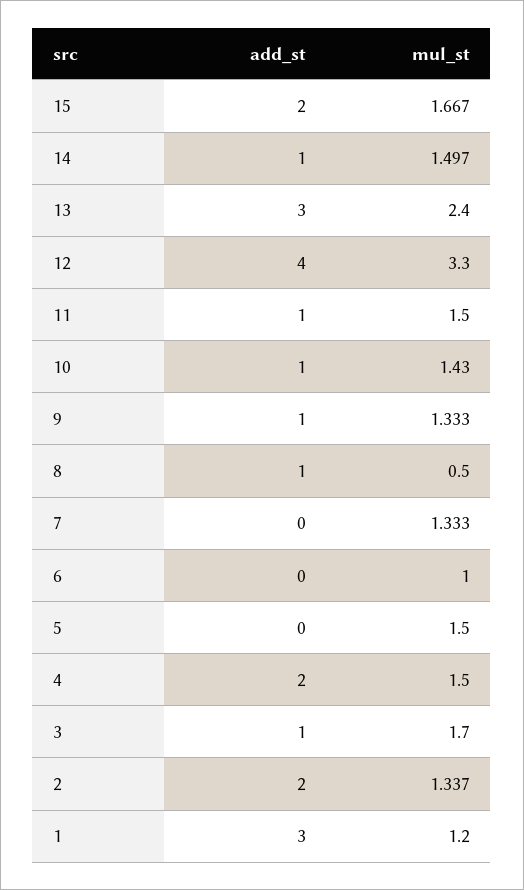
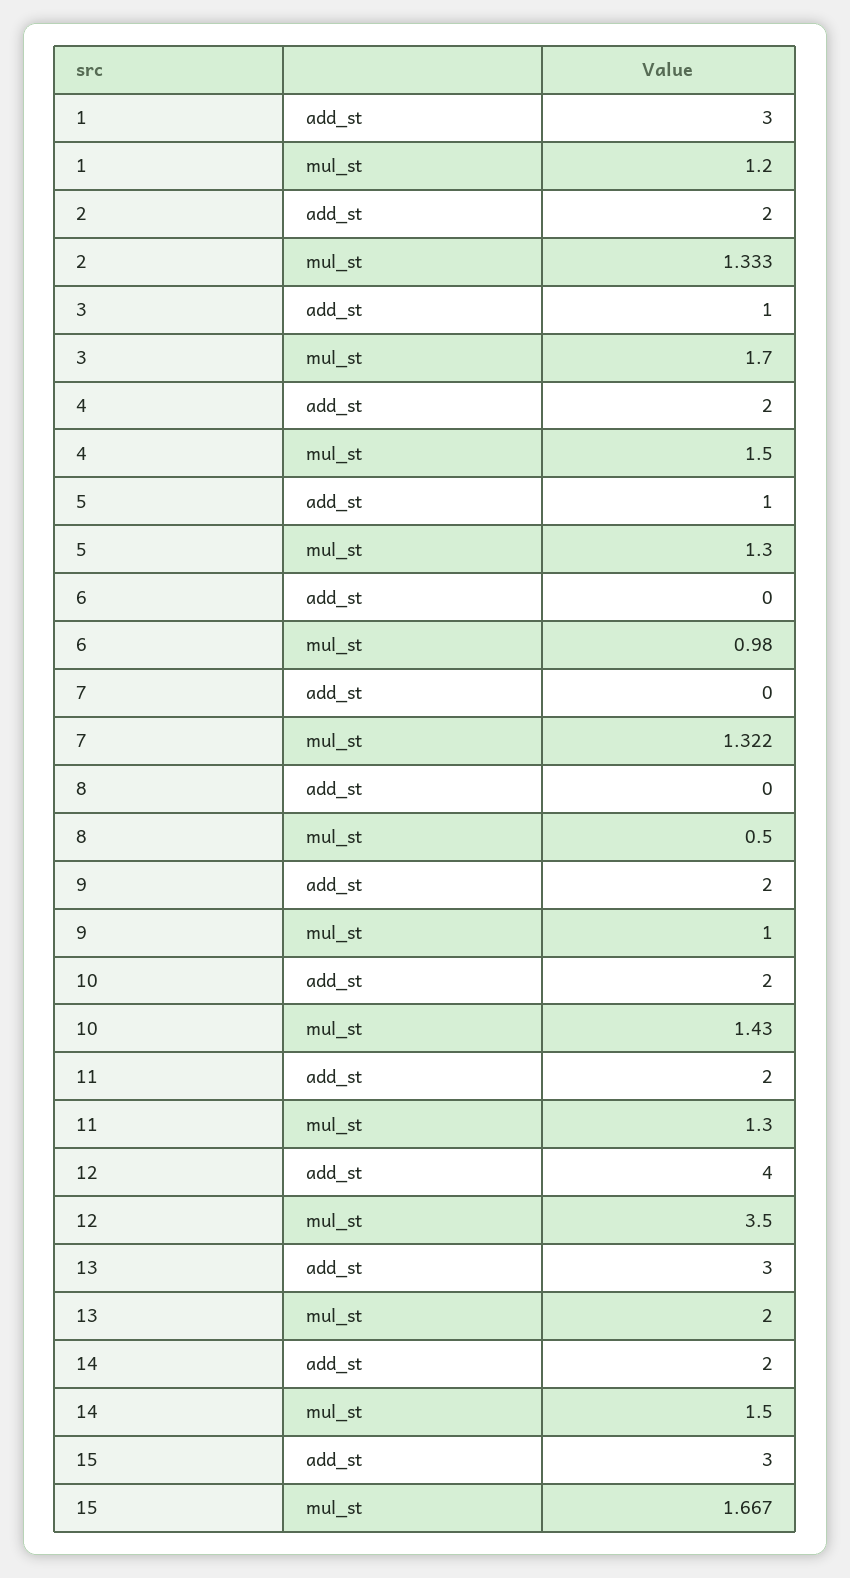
  {
    "add_st": {
-     "15": 2,
+     "15": 3,
-     "14": 1,
+     "14": 2,
      "13": 3,
      "12": 4,
-     "11": 1,
+     "11": 2,
-     "10": 1,
+     "10": 2,
-     "9": 1,
+     "9": 2,
-     "8": 1,
+     "8": 0,
      "7": 0,
      "6": 0,
-     "5": 0,
+     "5": 1,
      "4": 2,
      "3": 1,
      "2": 2,
      "1": 3
    },
    "mul_st": {
      "15": 1.667,
-     "14": 1.497,
+     "14": 1.5,
-     "13": 2.4,
+     "13": 2,
-     "12": 3.3,
+     "12": 3.5,
-     "11": 1.5,
+     "11": 1.3,
      "10": 1.43,
-     "9": 1.333,
+     "9": 1,
      "8": 0.5,
-     "7": 1.333,
+     "7": 1.322,
-     "6": 1,
+     "6": 0.98,
-     "5": 1.5,
+     "5": 1.3,
      "4": 1.5,
      "3": 1.7,
-     "2": 1.337,
+     "2": 1.333,
      "1": 1.2
    }
  }

